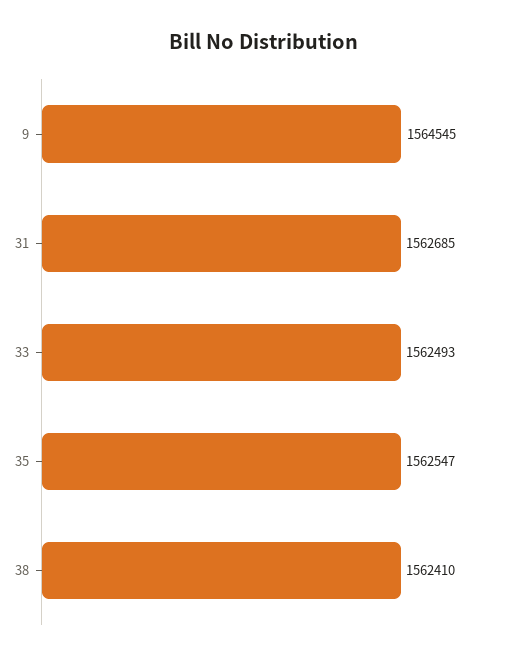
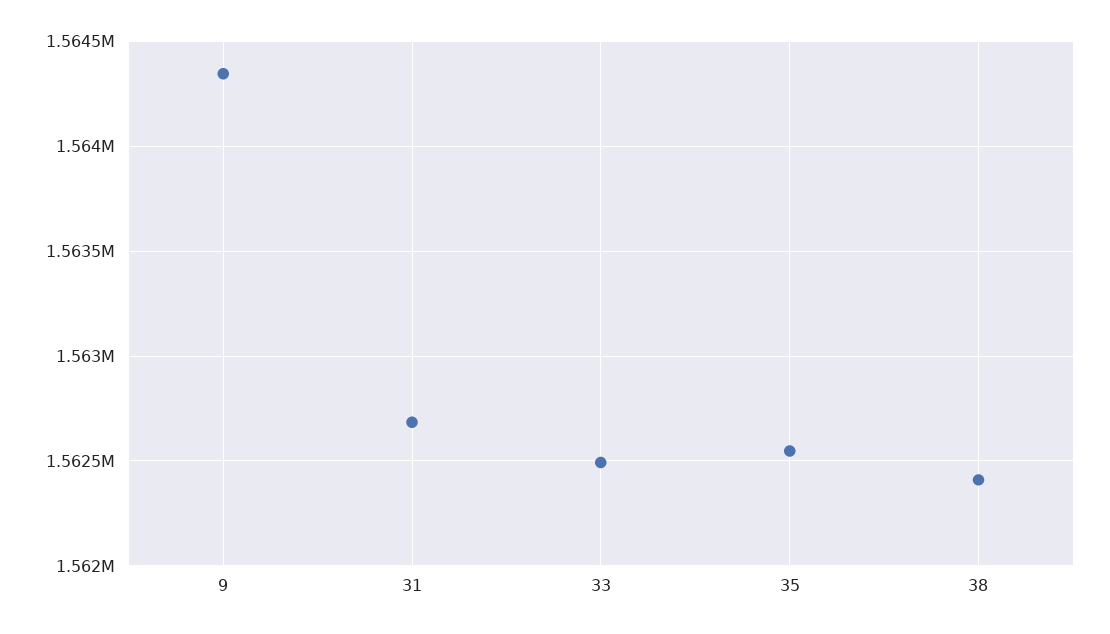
  {
-   "9": 1564545,
+   "9": 1564350,
    "31": 1562685,
    "33": 1562493,
    "35": 1562547,
    "38": 1562410
  }

